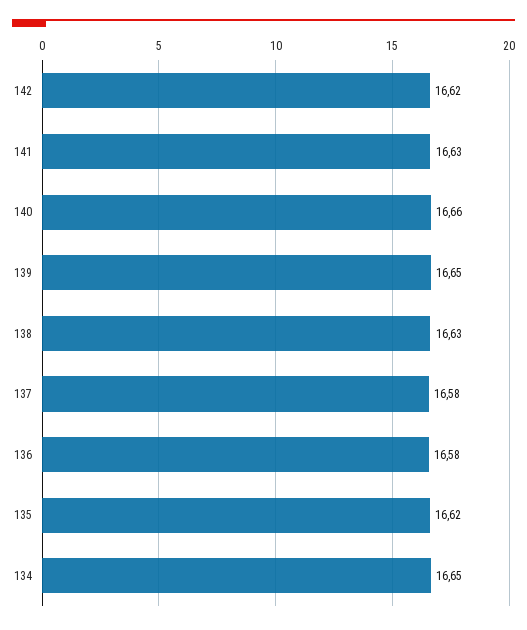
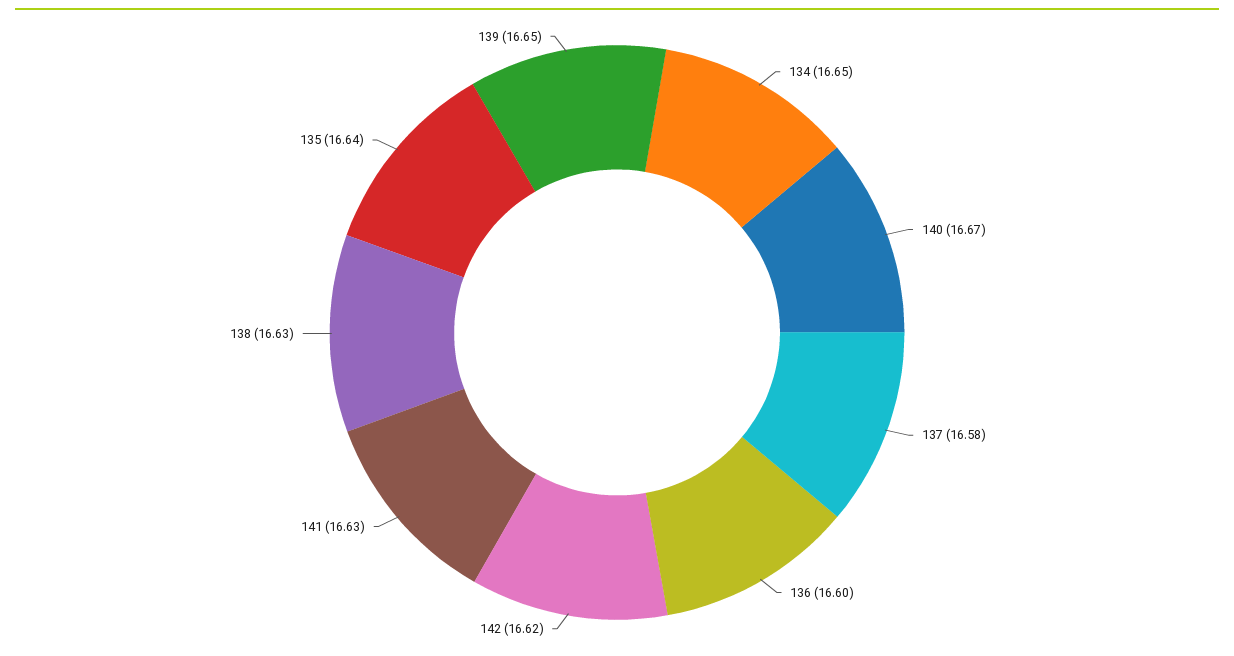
  {
    "142": 16.62,
    "141": 16.63,
-   "140": 16.66,
+   "140": 16.67,
    "139": 16.65,
    "138": 16.63,
    "137": 16.58,
-   "136": 16.58,
+   "136": 16.6,
-   "135": 16.62,
+   "135": 16.64,
    "134": 16.65
  }

